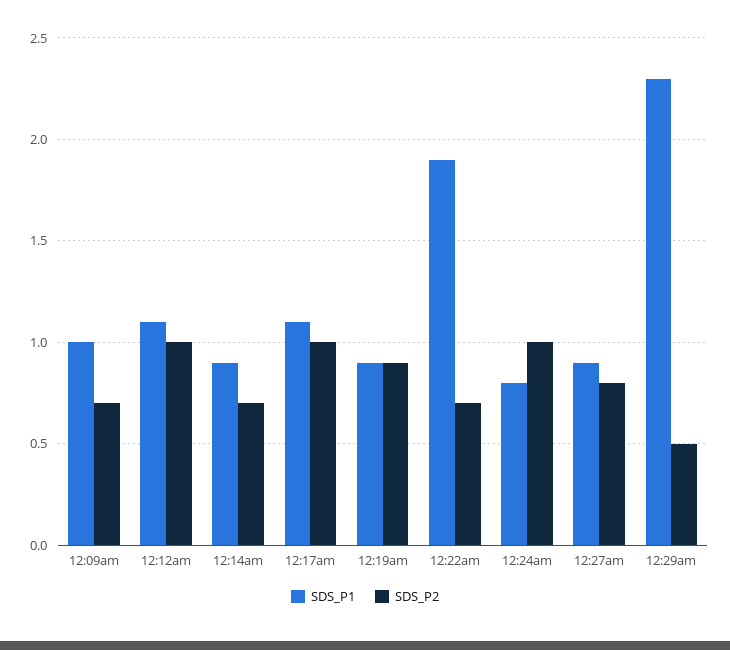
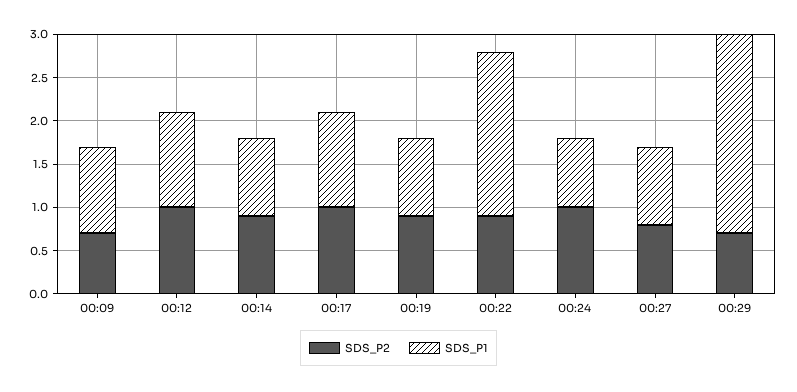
  {
    "SDS_P1": {
      "12:09am": 1,
      "12:12am": 1.1,
      "12:14am": 0.9,
      "12:17am": 1.1,
      "12:19am": 0.9,
      "12:22am": 1.9,
      "12:24am": 0.8,
      "12:27am": 0.9,
      "12:29am": 2.3
    },
    "SDS_P2": {
      "12:09am": 0.7,
      "12:12am": 1,
-     "12:14am": 0.7,
+     "12:14am": 0.9,
      "12:17am": 1,
      "12:19am": 0.9,
-     "12:22am": 0.7,
+     "12:22am": 0.9,
      "12:24am": 1,
      "12:27am": 0.8,
-     "12:29am": 0.5
+     "12:29am": 0.7
    }
  }

